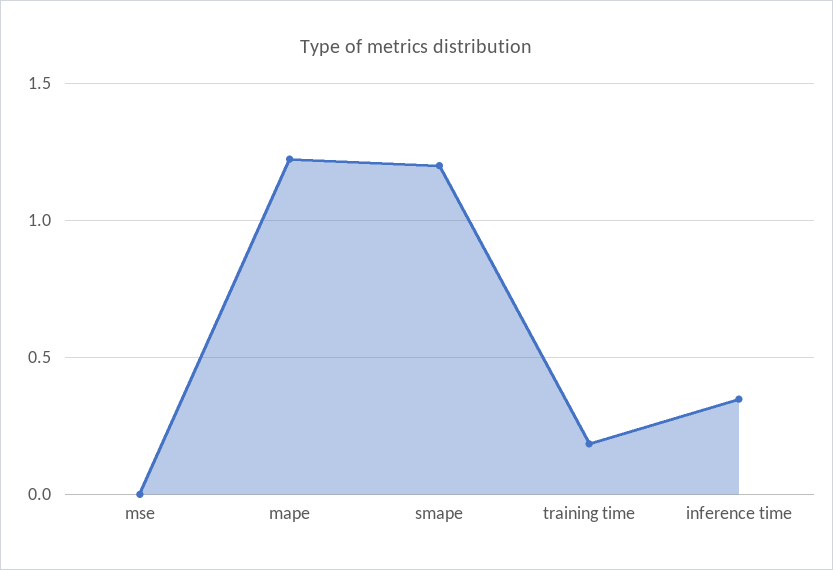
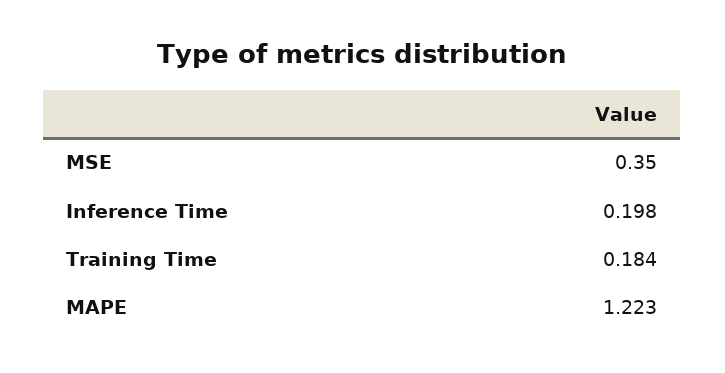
  {
-   "mse": 0,
+   "mse": 0.35,
    "mape": 1.223,
-   "smape": 1.2,
    "training time": 0.184,
-   "inference time": 0.35
+   "inference time": 0.198
  }

